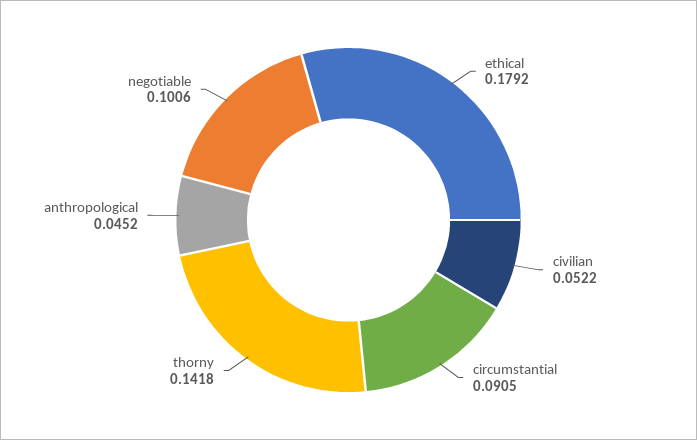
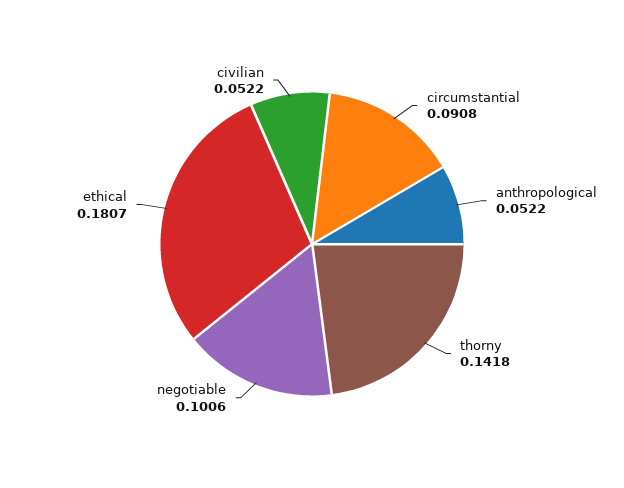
  {
-   "ethical": 0.1792,
+   "ethical": 0.1807,
    "civilian": 0.0522,
-   "circumstantial": 0.0905,
+   "circumstantial": 0.0908,
    "thorny": 0.1418,
-   "anthropological": 0.0452,
+   "anthropological": 0.0522,
    "negotiable": 0.1006
  }

